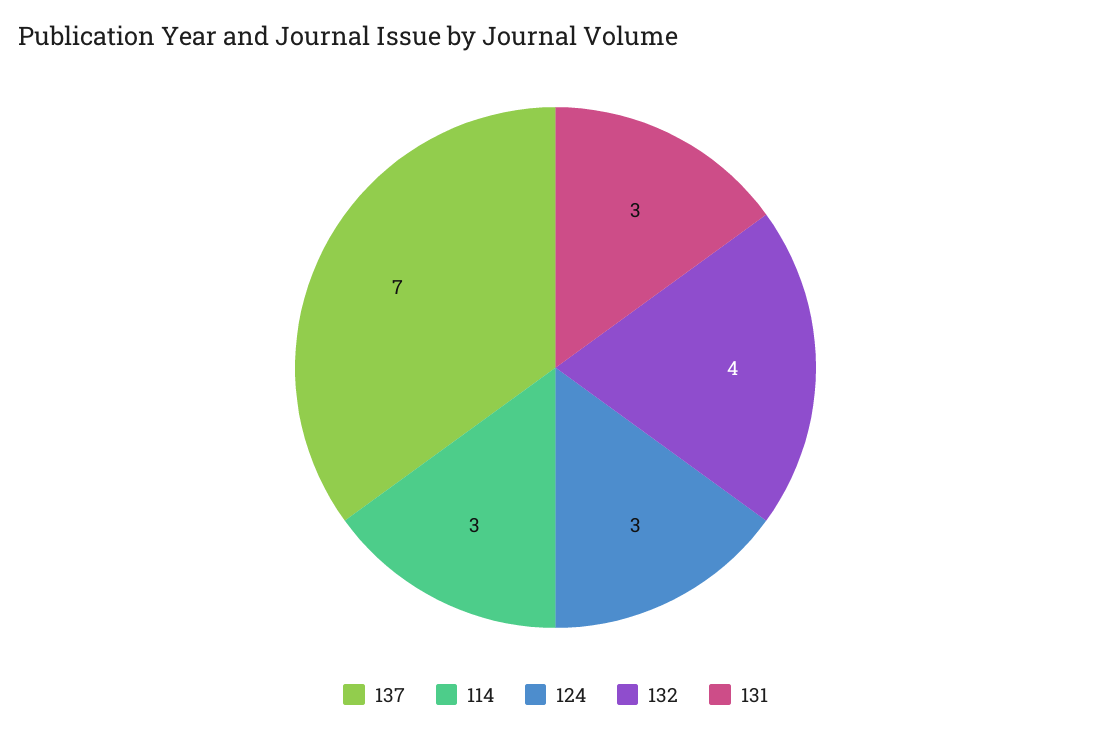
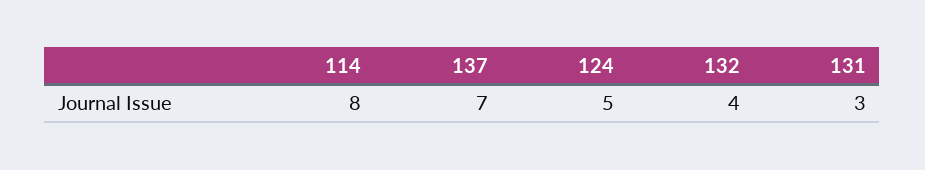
  {
    "137": 7,
-   "114": 3,
+   "114": 8,
-   "124": 3,
+   "124": 5,
    "132": 4,
    "131": 3
  }

